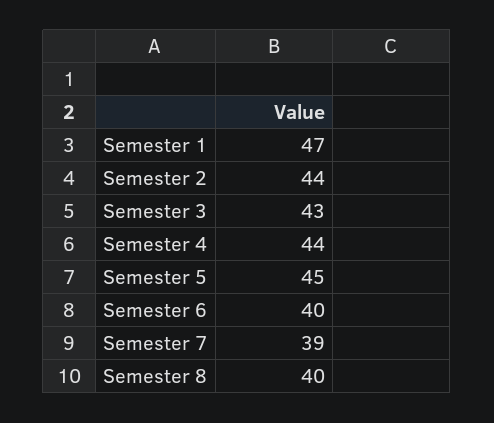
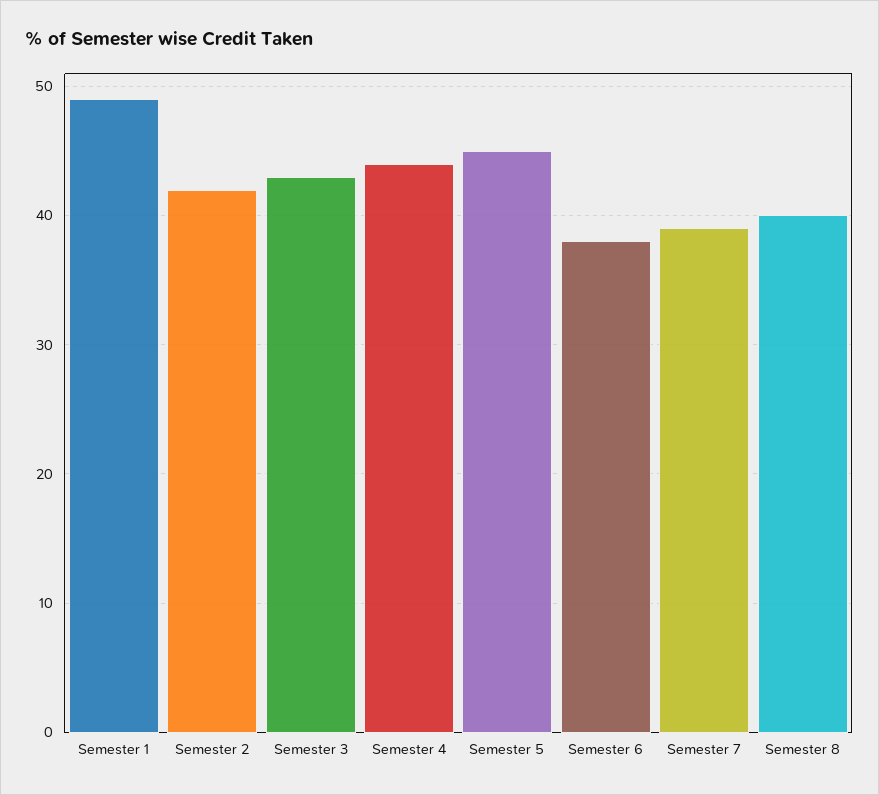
  {
-   "Semester 1": 47,
+   "Semester 1": 49,
-   "Semester 2": 44,
+   "Semester 2": 42,
    "Semester 3": 43,
    "Semester 4": 44,
    "Semester 5": 45,
-   "Semester 6": 40,
+   "Semester 6": 38,
    "Semester 7": 39,
    "Semester 8": 40
  }

